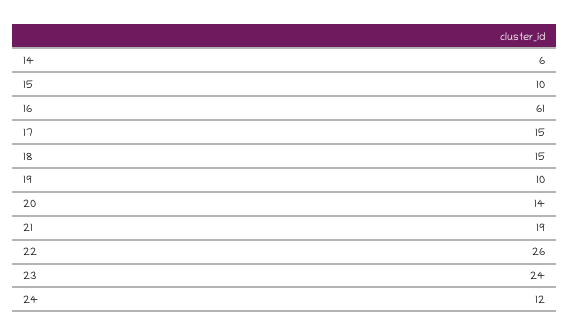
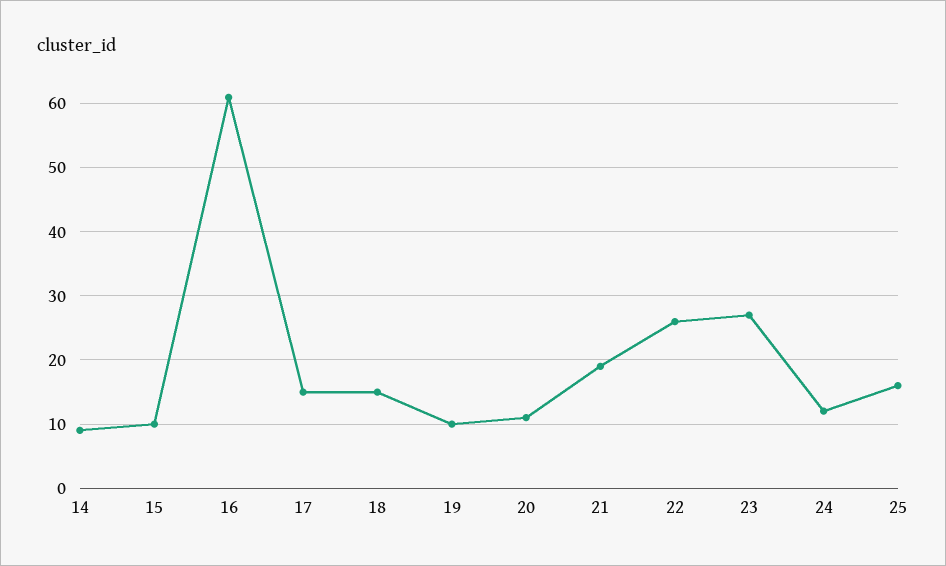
  {
-   "14": 6,
+   "14": 9,
    "15": 10,
    "16": 61,
    "17": 15,
    "18": 15,
    "19": 10,
-   "20": 14,
+   "20": 11,
    "21": 19,
    "22": 26,
-   "23": 24,
+   "23": 27,
-   "24": 12
+   "24": 12,
+   "25": 16
  }

